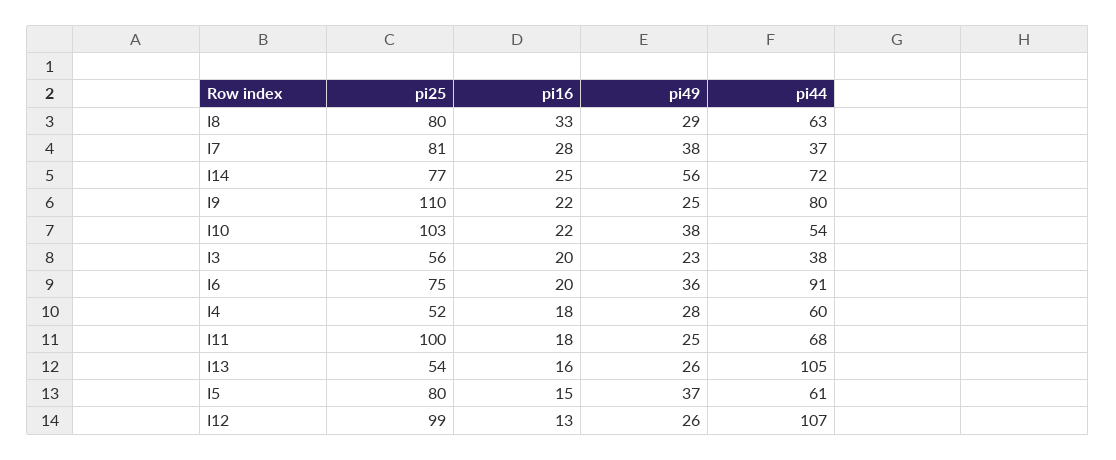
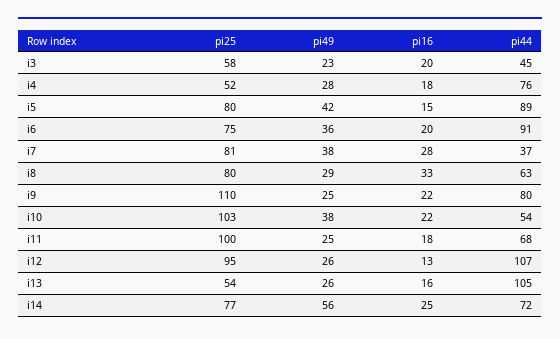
  {
    "pi25": {
      "I8": 80,
      "I7": 81,
      "I14": 77,
      "I9": 110,
      "I10": 103,
-     "I3": 56,
+     "I3": 58,
      "I6": 75,
      "I4": 52,
      "I11": 100,
      "I13": 54,
      "I5": 80,
-     "I12": 99
+     "I12": 95
    },
    "pi16": {
      "I8": 33,
      "I7": 28,
      "I14": 25,
      "I9": 22,
      "I10": 22,
      "I3": 20,
      "I6": 20,
      "I4": 18,
      "I11": 18,
      "I13": 16,
      "I5": 15,
      "I12": 13
    },
    "pi49": {
      "I8": 29,
      "I7": 38,
      "I14": 56,
      "I9": 25,
      "I10": 38,
      "I3": 23,
      "I6": 36,
      "I4": 28,
      "I11": 25,
      "I13": 26,
-     "I5": 37,
+     "I5": 42,
      "I12": 26
    },
    "pi44": {
      "I8": 63,
      "I7": 37,
      "I14": 72,
      "I9": 80,
      "I10": 54,
-     "I3": 38,
+     "I3": 45,
      "I6": 91,
-     "I4": 60,
+     "I4": 76,
      "I11": 68,
      "I13": 105,
-     "I5": 61,
+     "I5": 89,
      "I12": 107
    }
  }

